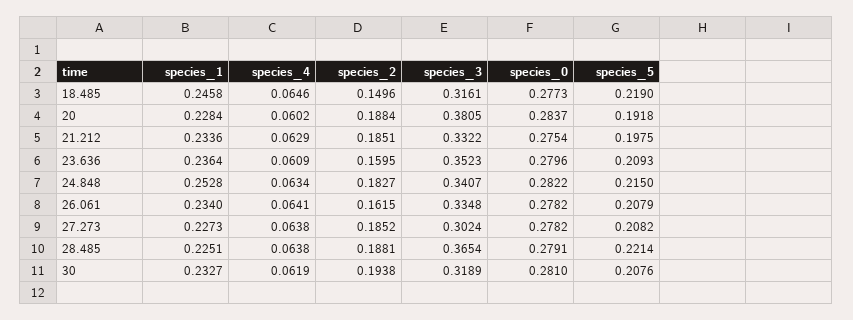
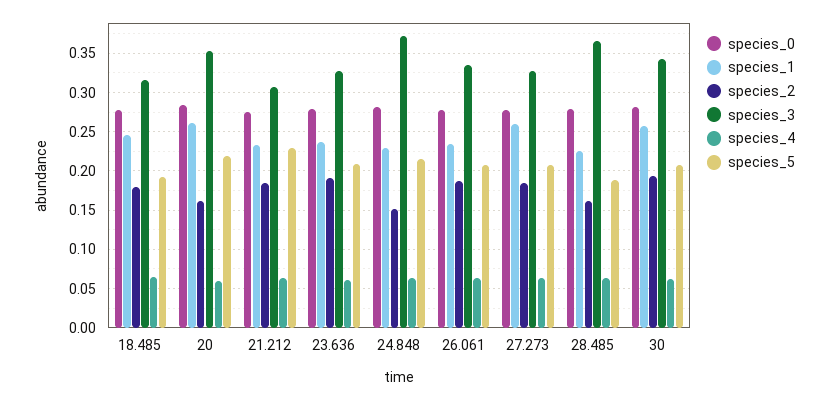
  {
    "species_1": {
      "18.485": 0.2458,
-     "20": 0.2284,
+     "20": 0.26,
      "21.212": 0.2336,
      "23.636": 0.2364,
-     "24.848": 0.2528,
+     "24.848": 0.23,
      "26.061": 0.234,
-     "27.273": 0.2273,
+     "27.273": 0.26,
      "28.485": 0.2251,
-     "30": 0.2327
+     "30": 0.26
    },
    "species_4": {
      "18.485": 0.0646,
      "20": 0.0602,
      "21.212": 0.0629,
      "23.636": 0.0609,
      "24.848": 0.0634,
      "26.061": 0.0641,
      "27.273": 0.0638,
      "28.485": 0.0638,
      "30": 0.0619
    },
    "species_2": {
-     "18.485": 0.1496,
+     "18.485": 0.18,
-     "20": 0.1884,
+     "20": 0.16,
      "21.212": 0.1851,
-     "23.636": 0.1595,
+     "23.636": 0.19,
-     "24.848": 0.1827,
+     "24.848": 0.15,
-     "26.061": 0.1615,
+     "26.061": 0.19,
      "27.273": 0.1852,
-     "28.485": 0.1881,
+     "28.485": 0.16,
      "30": 0.1938
    },
    "species_3": {
      "18.485": 0.3161,
-     "20": 0.3805,
+     "20": 0.35,
-     "21.212": 0.3322,
+     "21.212": 0.31,
-     "23.636": 0.3523,
+     "23.636": 0.33,
-     "24.848": 0.3407,
+     "24.848": 0.37,
      "26.061": 0.3348,
-     "27.273": 0.3024,
+     "27.273": 0.33,
      "28.485": 0.3654,
-     "30": 0.3189
+     "30": 0.34
    },
    "species_0": {
      "18.485": 0.2773,
      "20": 0.2837,
      "21.212": 0.2754,
      "23.636": 0.2796,
      "24.848": 0.2822,
      "26.061": 0.2782,
      "27.273": 0.2782,
      "28.485": 0.2791,
      "30": 0.281
    },
    "species_5": {
-     "18.485": 0.219,
+     "18.485": 0.19,
-     "20": 0.1918,
+     "20": 0.22,
-     "21.212": 0.1975,
+     "21.212": 0.23,
      "23.636": 0.2093,
      "24.848": 0.215,
      "26.061": 0.2079,
      "27.273": 0.2082,
-     "28.485": 0.2214,
+     "28.485": 0.19,
      "30": 0.2076
    }
  }

